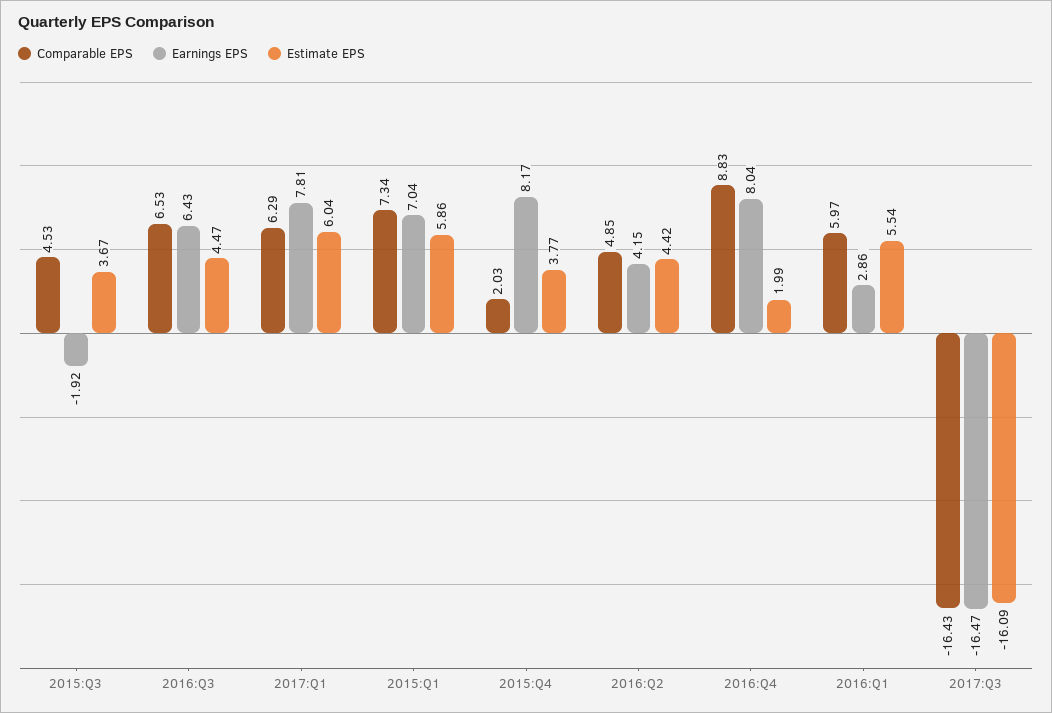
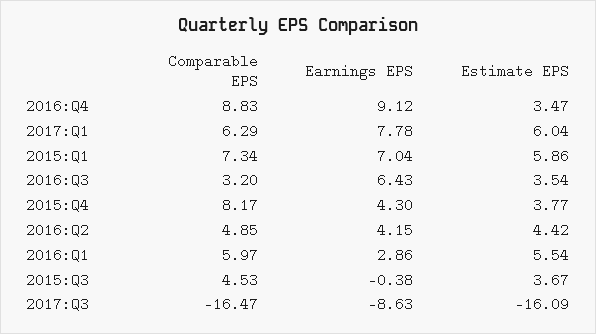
  {
    "Comparable EPS": {
      "2015:Q3": 4.53,
-     "2016:Q3": 6.53,
+     "2016:Q3": 3.2,
      "2017:Q1": 6.29,
      "2015:Q1": 7.34,
-     "2015:Q4": 2.03,
+     "2015:Q4": 8.17,
      "2016:Q2": 4.85,
      "2016:Q4": 8.83,
      "2016:Q1": 5.97,
-     "2017:Q3": -16.43
+     "2017:Q3": -16.47
    },
    "Earnings EPS": {
-     "2015:Q3": -1.92,
+     "2015:Q3": -0.38,
      "2016:Q3": 6.43,
-     "2017:Q1": 7.81,
+     "2017:Q1": 7.78,
      "2015:Q1": 7.04,
-     "2015:Q4": 8.17,
+     "2015:Q4": 4.3,
      "2016:Q2": 4.15,
-     "2016:Q4": 8.04,
+     "2016:Q4": 9.12,
      "2016:Q1": 2.86,
-     "2017:Q3": -16.47
+     "2017:Q3": -8.63
    },
    "Estimate EPS": {
      "2015:Q3": 3.67,
-     "2016:Q3": 4.47,
+     "2016:Q3": 3.54,
      "2017:Q1": 6.04,
      "2015:Q1": 5.86,
      "2015:Q4": 3.77,
      "2016:Q2": 4.42,
-     "2016:Q4": 1.99,
+     "2016:Q4": 3.47,
      "2016:Q1": 5.54,
      "2017:Q3": -16.09
    }
  }

